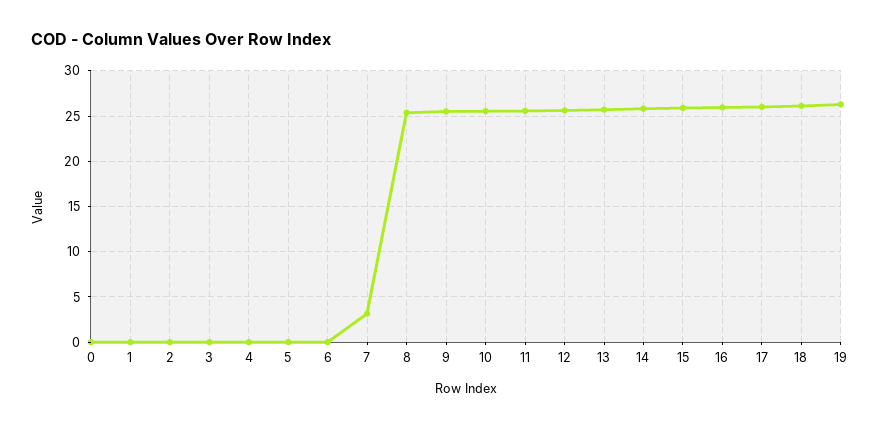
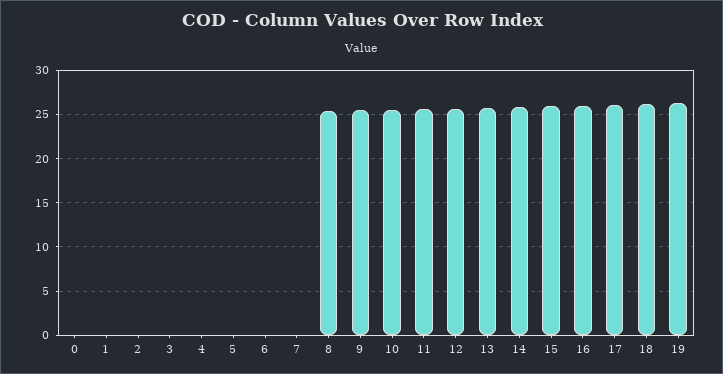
  {
    "0": 0,
    "1": 0,
    "2": 0,
    "3": 0,
    "4": 0,
    "5": 0,
    "6": 0,
-   "7": 3,
+   "7": 0,
    "8": 25,
    "9": 26,
    "10": 26,
    "11": 26,
    "12": 26,
    "13": 26,
    "14": 26,
    "15": 26,
    "16": 26,
    "17": 26,
    "18": 26,
    "19": 26
  }

